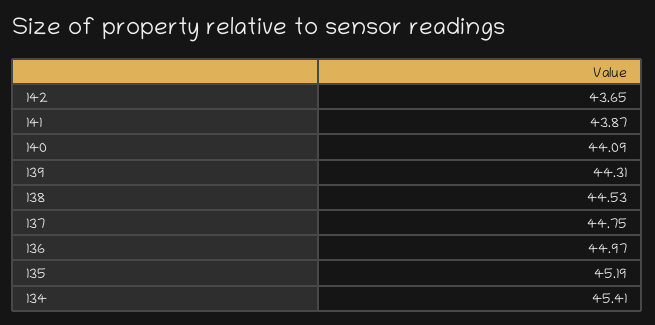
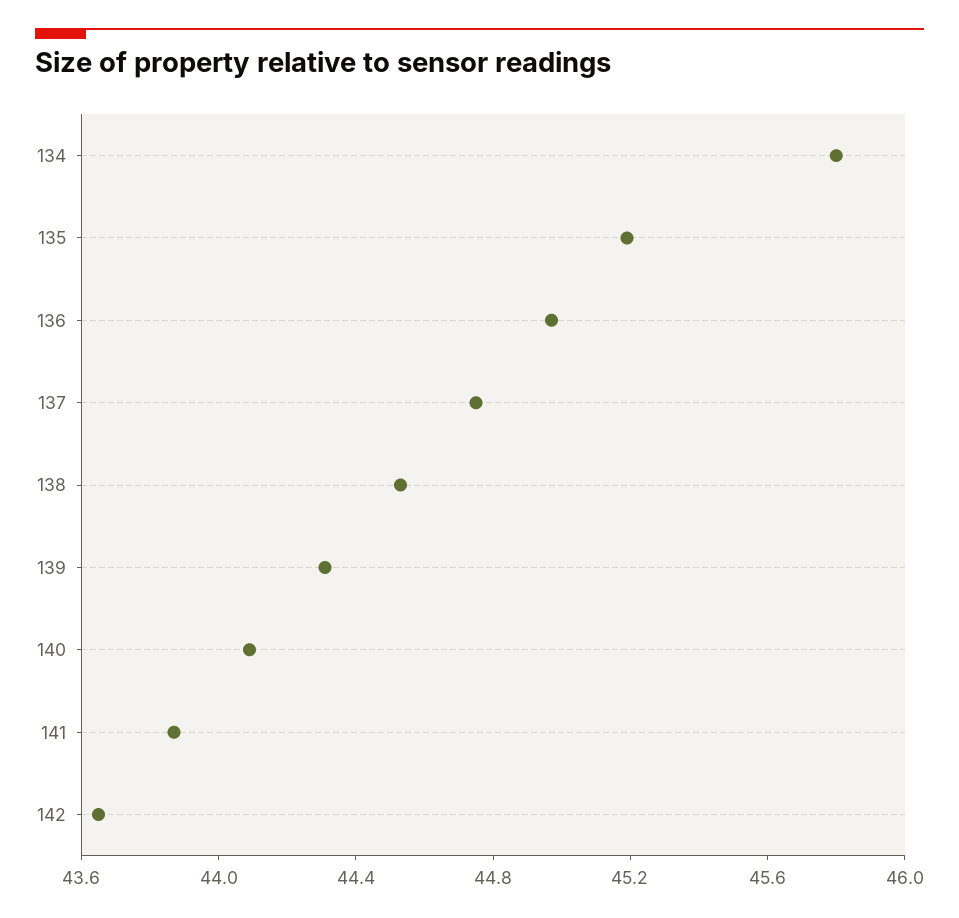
  {
    "142": 43.65,
    "141": 43.87,
    "140": 44.09,
    "139": 44.31,
    "138": 44.53,
    "137": 44.75,
    "136": 44.97,
    "135": 45.19,
-   "134": 45.41
+   "134": 45.8
  }

